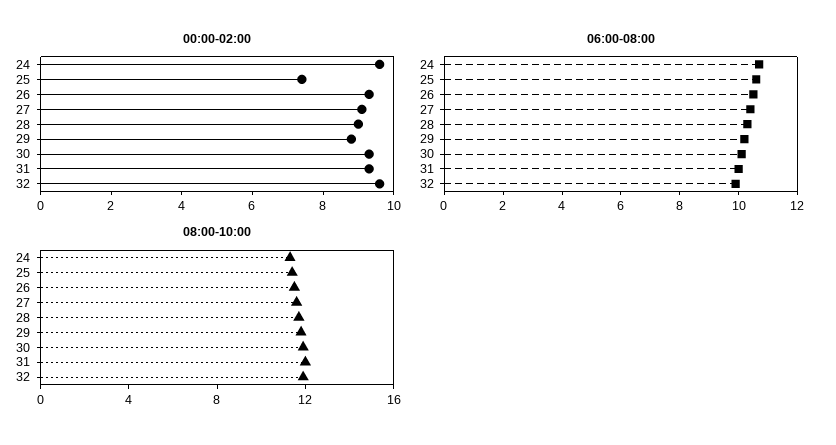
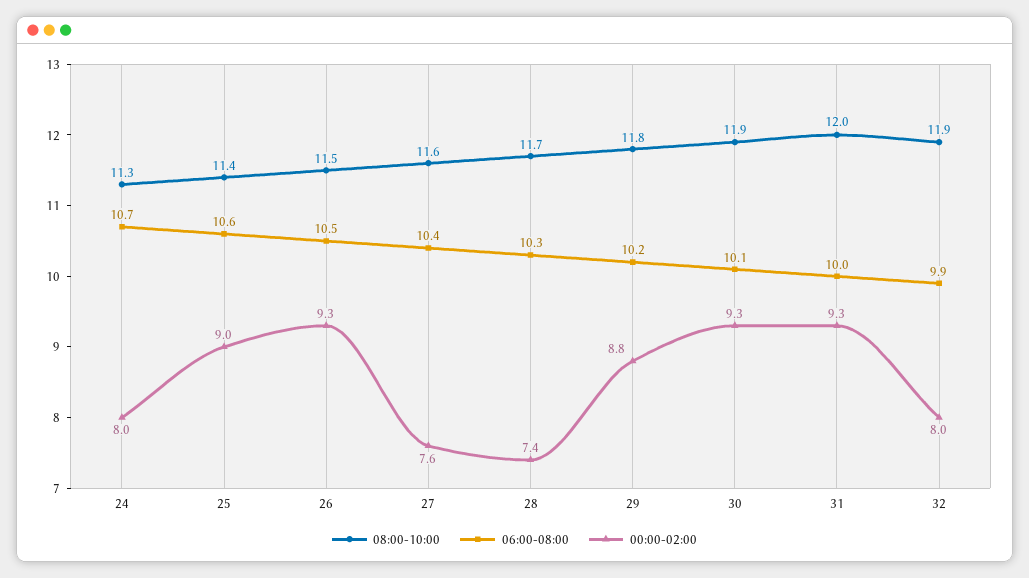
  {
    "00:00-02:00": {
-     "24": 9.5,
+     "24": 8,
-     "25": 7.5,
+     "25": 9,
      "26": 9.3,
-     "27": 9,
+     "27": 7.6,
-     "28": 9,
+     "28": 7.4,
      "29": 8.8,
      "30": 9.3,
      "31": 9.3,
-     "32": 9.5
+     "32": 8
    },
    "06:00-08:00": {
      "24": 10.7,
      "25": 10.6,
      "26": 10.5,
      "27": 10.4,
      "28": 10.3,
      "29": 10.2,
      "30": 10.1,
      "31": 10,
      "32": 9.9
    },
    "08:00-10:00": {
      "24": 11.3,
      "25": 11.4,
      "26": 11.5,
      "27": 11.6,
      "28": 11.7,
      "29": 11.8,
      "30": 11.9,
      "31": 12,
      "32": 11.9
    }
  }

